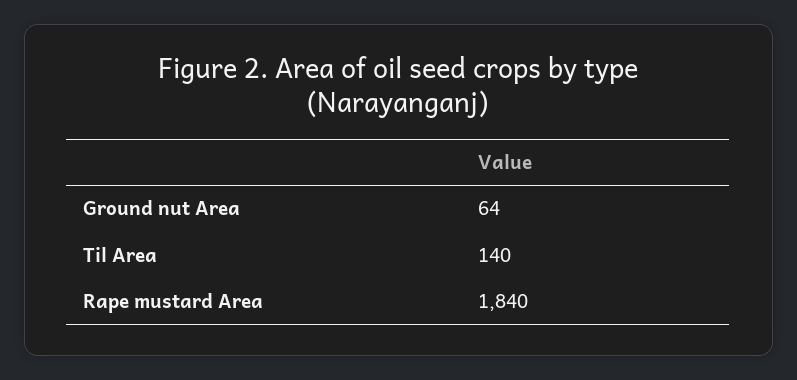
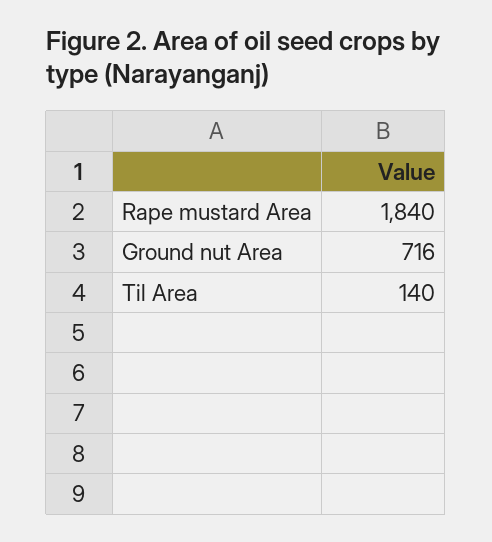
  {
-   "Ground nut Area": 64,
+   "Ground nut Area": 716,
    "Til Area": 140,
    "Rape mustard Area": 1840
  }

